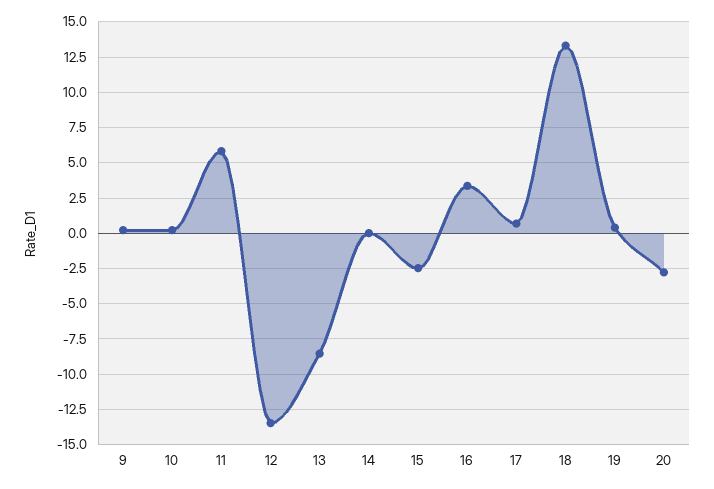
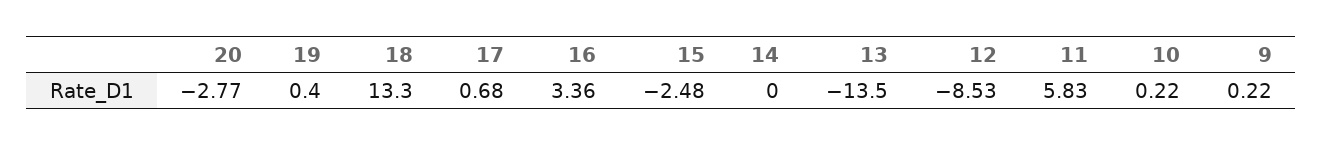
  {
    "9": 0.22,
    "10": 0.22,
    "11": 5.83,
-   "12": -13.5,
+   "12": -8.53,
-   "13": -8.5,
+   "13": -13.5,
    "14": 0,
    "15": -2.48,
    "16": 3.36,
    "17": 0.68,
    "18": 13.3,
    "19": 0.4,
    "20": -2.77
  }

